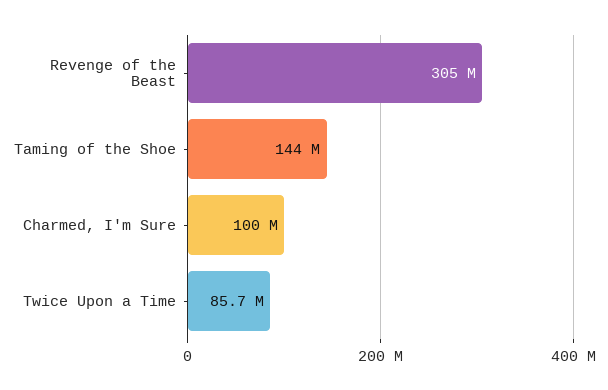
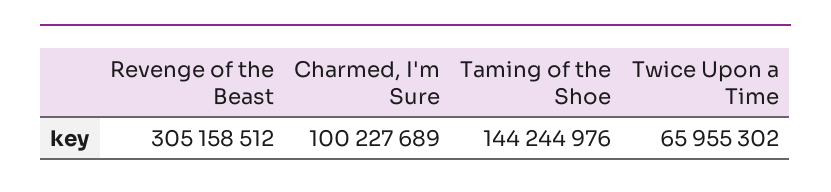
  {
    "Revenge of the Beast": 305158512,
    "Taming of the Shoe": 144244976,
    "Charmed, I'm Sure": 100227689,
-   "Twice Upon a Time": 85700000
+   "Twice Upon a Time": 65955302
  }

